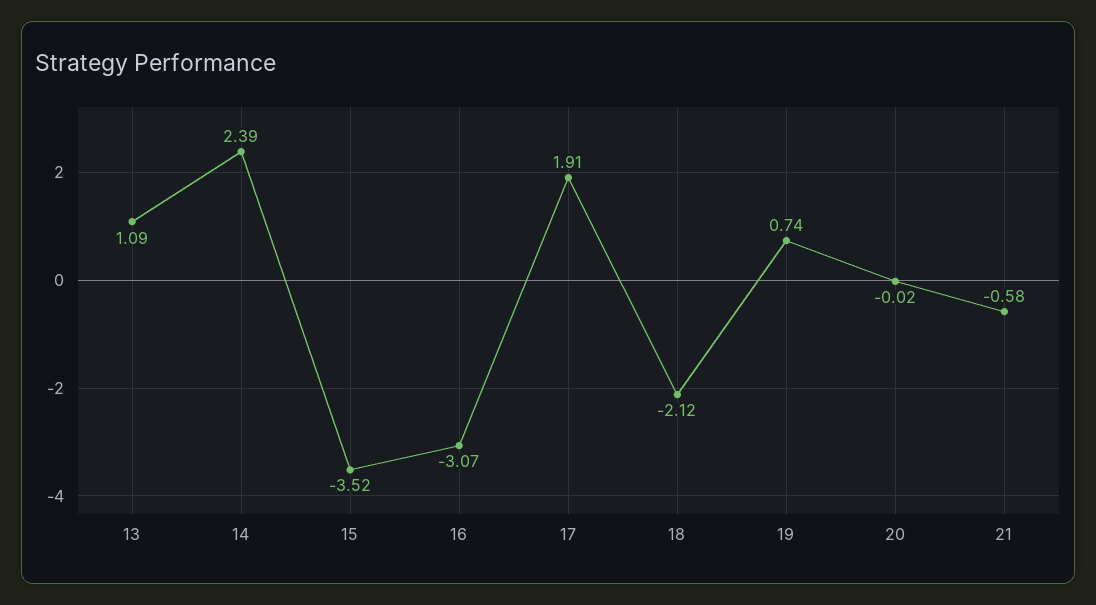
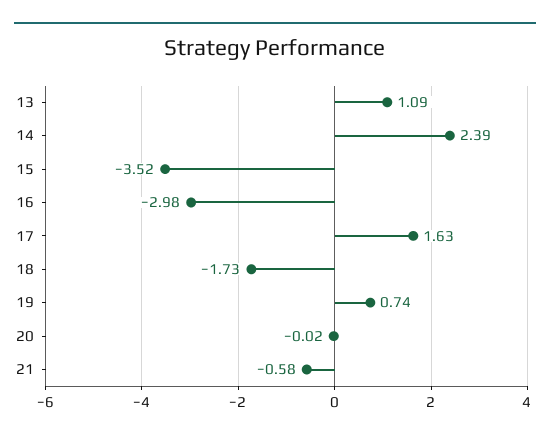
  {
    "13": 1.09,
    "14": 2.39,
    "15": -3.52,
-   "16": -3.07,
+   "16": -2.98,
-   "17": 1.91,
+   "17": 1.63,
-   "18": -2.12,
+   "18": -1.73,
    "19": 0.74,
    "20": -0.02,
    "21": -0.58
  }

